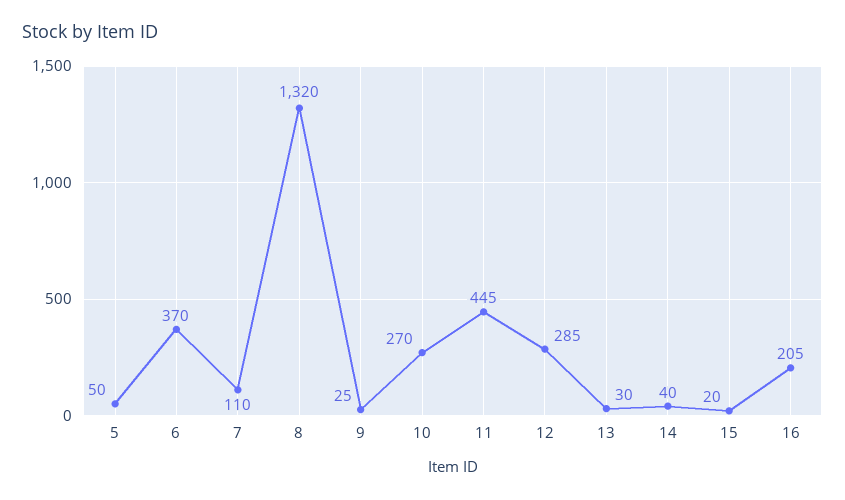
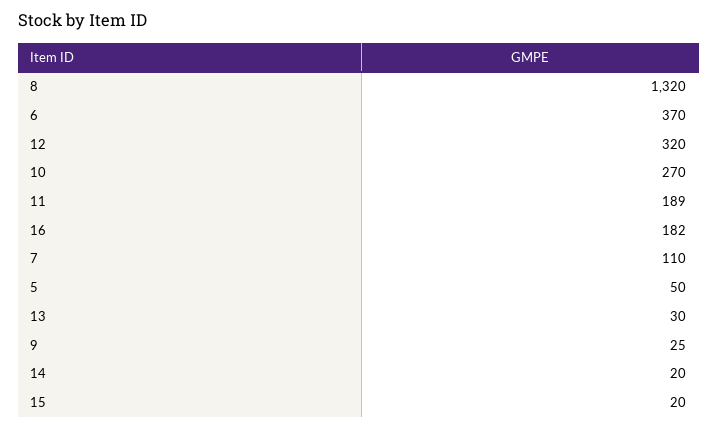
  {
    "5": 50,
    "6": 370,
    "7": 110,
    "8": 1320,
    "9": 25,
    "10": 270,
-   "11": 445,
+   "11": 189,
-   "12": 285,
+   "12": 320,
    "13": 30,
-   "14": 40,
+   "14": 20,
    "15": 20,
-   "16": 205
+   "16": 182
  }

